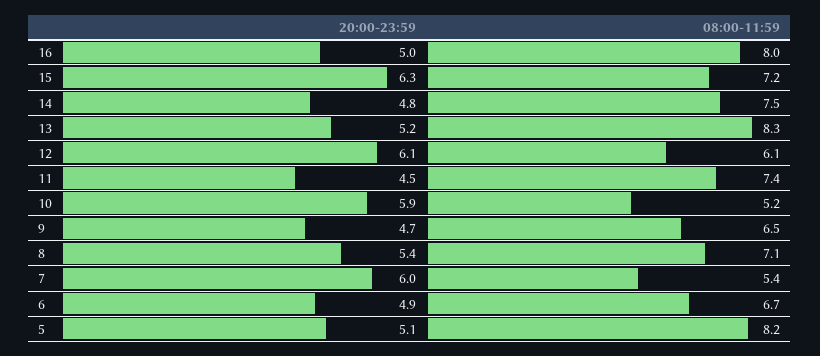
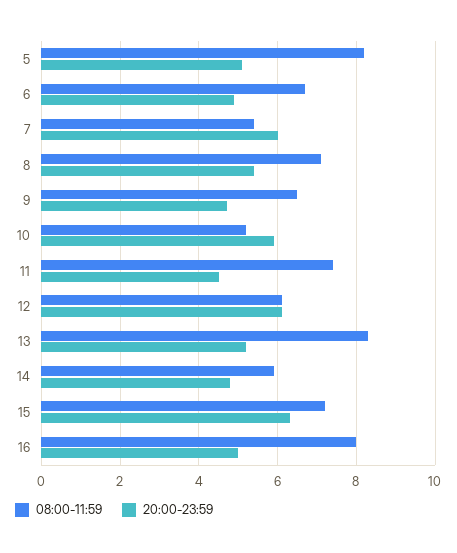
  {
    "20:00-23:59": {
      "16": 5,
      "15": 6.3,
      "14": 4.8,
      "13": 5.2,
      "12": 6.1,
      "11": 4.5,
      "10": 5.9,
      "9": 4.7,
      "8": 5.4,
      "7": 6,
      "6": 4.9,
      "5": 5.1
    },
    "08:00-11:59": {
      "16": 8,
      "15": 7.2,
-     "14": 7.5,
+     "14": 6,
      "13": 8.3,
      "12": 6.1,
      "11": 7.4,
      "10": 5.2,
      "9": 6.5,
      "8": 7.1,
      "7": 5.4,
      "6": 6.7,
      "5": 8.2
    }
  }

